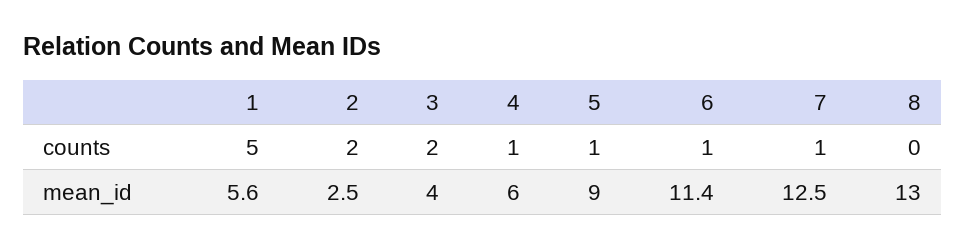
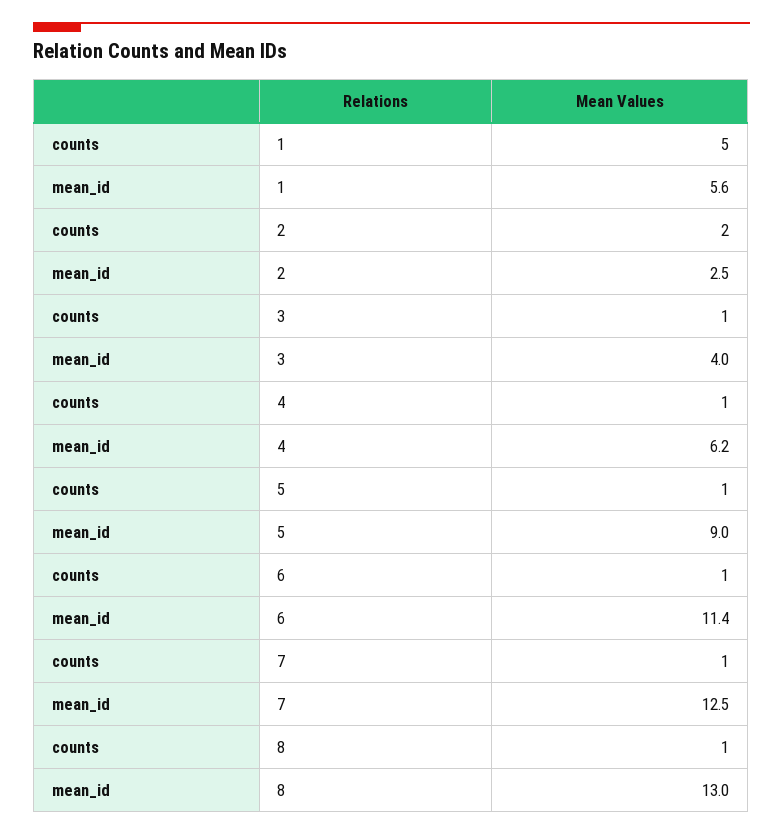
  {
    "1": {
      "counts": 5,
      "mean_id": 5.6
    },
    "2": {
      "counts": 2,
      "mean_id": 2.5
    },
    "3": {
-     "counts": 2,
+     "counts": 1,
      "mean_id": 4
    },
    "4": {
      "counts": 1,
-     "mean_id": 6
+     "mean_id": 6.2
    },
    "5": {
      "counts": 1,
      "mean_id": 9
    },
    "6": {
      "counts": 1,
      "mean_id": 11.4
    },
    "7": {
      "counts": 1,
      "mean_id": 12.5
    },
    "8": {
-     "counts": 0,
+     "counts": 1,
      "mean_id": 13
    }
  }

